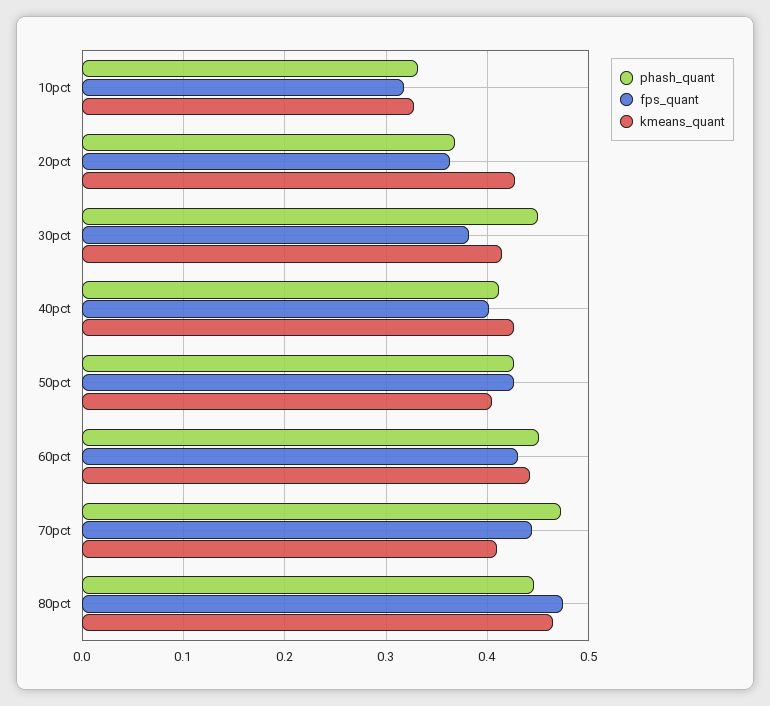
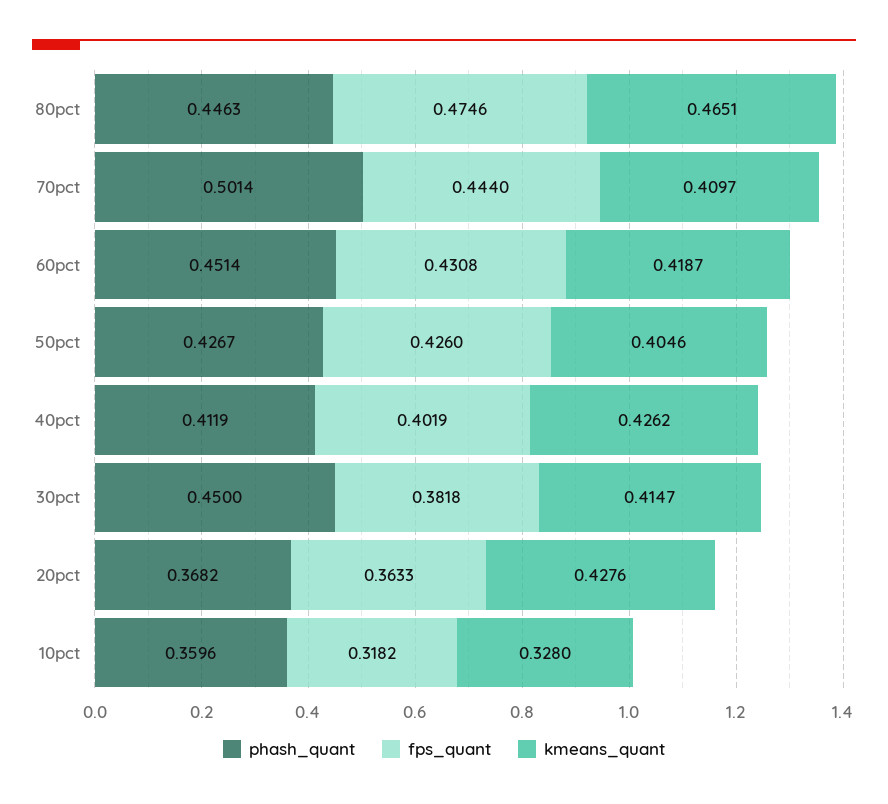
  {
    "phash_quant": {
-     "10pct": 0.33,
+     "10pct": 0.3596,
      "20pct": 0.3682,
      "30pct": 0.45,
      "40pct": 0.4119,
      "50pct": 0.4267,
      "60pct": 0.4514,
-     "70pct": 0.47,
+     "70pct": 0.5014,
      "80pct": 0.4463
    },
    "fps_quant": {
      "10pct": 0.3182,
      "20pct": 0.3633,
      "30pct": 0.3818,
      "40pct": 0.4019,
      "50pct": 0.426,
      "60pct": 0.4308,
      "70pct": 0.444,
      "80pct": 0.4746
    },
    "kmeans_quant": {
      "10pct": 0.328,
      "20pct": 0.4276,
      "30pct": 0.4147,
      "40pct": 0.4262,
      "50pct": 0.4046,
-     "60pct": 0.44,
+     "60pct": 0.4187,
      "70pct": 0.4097,
      "80pct": 0.4651
    }
  }

